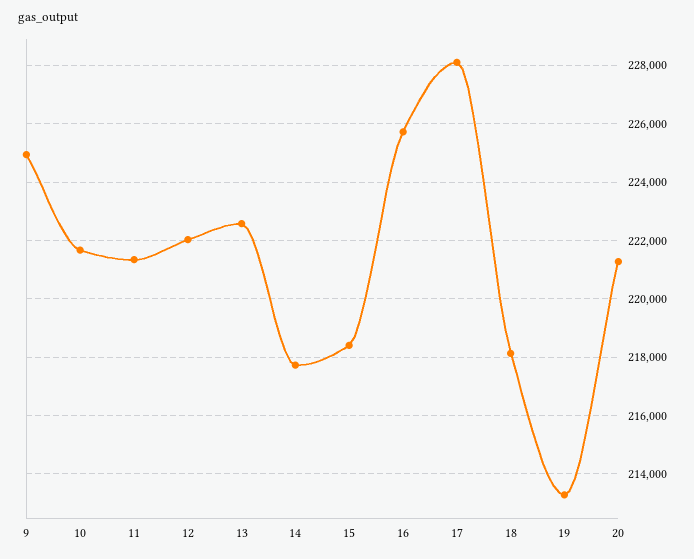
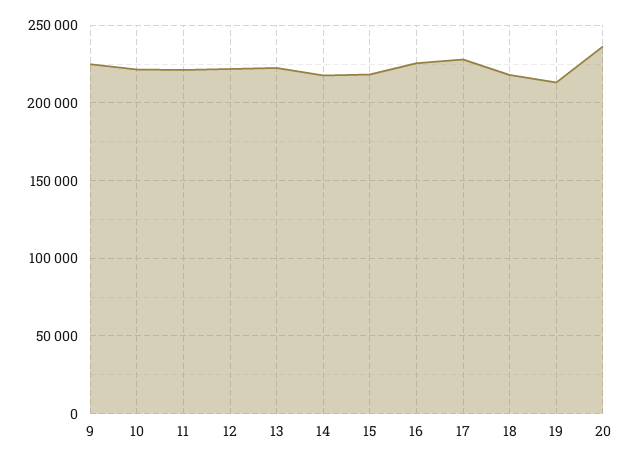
  {
    "9": 225000,
    "10": 221750,
    "11": 221250,
    "12": 222000,
    "13": 222500,
    "14": 217750,
    "15": 218500,
    "16": 225750,
    "17": 228000,
    "18": 218250,
    "19": 213250,
-   "20": 221250
+   "20": 235000
  }

